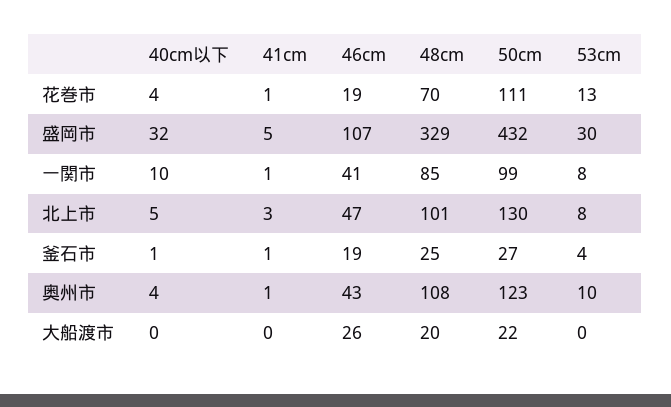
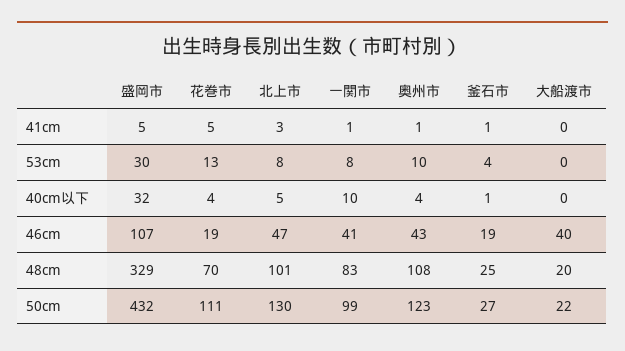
  {
    "40cm以下": {
      "花巻市": 4,
      "盛岡市": 32,
      "一関市": 10,
      "北上市": 5,
      "釜石市": 1,
      "奥州市": 4,
      "大船渡市": 0
    },
    "41cm": {
-     "花巻市": 1,
+     "花巻市": 5,
      "盛岡市": 5,
      "一関市": 1,
      "北上市": 3,
      "釜石市": 1,
      "奥州市": 1,
      "大船渡市": 0
    },
    "46cm": {
      "花巻市": 19,
      "盛岡市": 107,
      "一関市": 41,
      "北上市": 47,
      "釜石市": 19,
      "奥州市": 43,
-     "大船渡市": 26
+     "大船渡市": 40
    },
    "48cm": {
      "花巻市": 70,
      "盛岡市": 329,
-     "一関市": 85,
+     "一関市": 83,
      "北上市": 101,
      "釜石市": 25,
      "奥州市": 108,
      "大船渡市": 20
    },
    "50cm": {
      "花巻市": 111,
      "盛岡市": 432,
      "一関市": 99,
      "北上市": 130,
      "釜石市": 27,
      "奥州市": 123,
      "大船渡市": 22
    },
    "53cm": {
      "花巻市": 13,
      "盛岡市": 30,
      "一関市": 8,
      "北上市": 8,
      "釜石市": 4,
      "奥州市": 10,
      "大船渡市": 0
    }
  }

